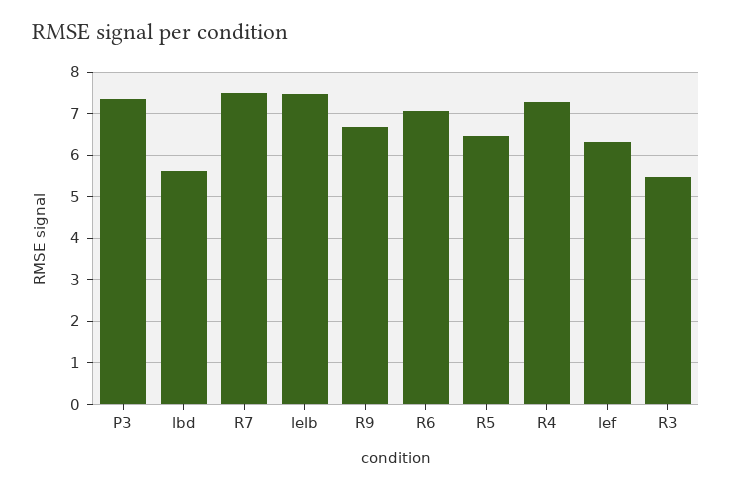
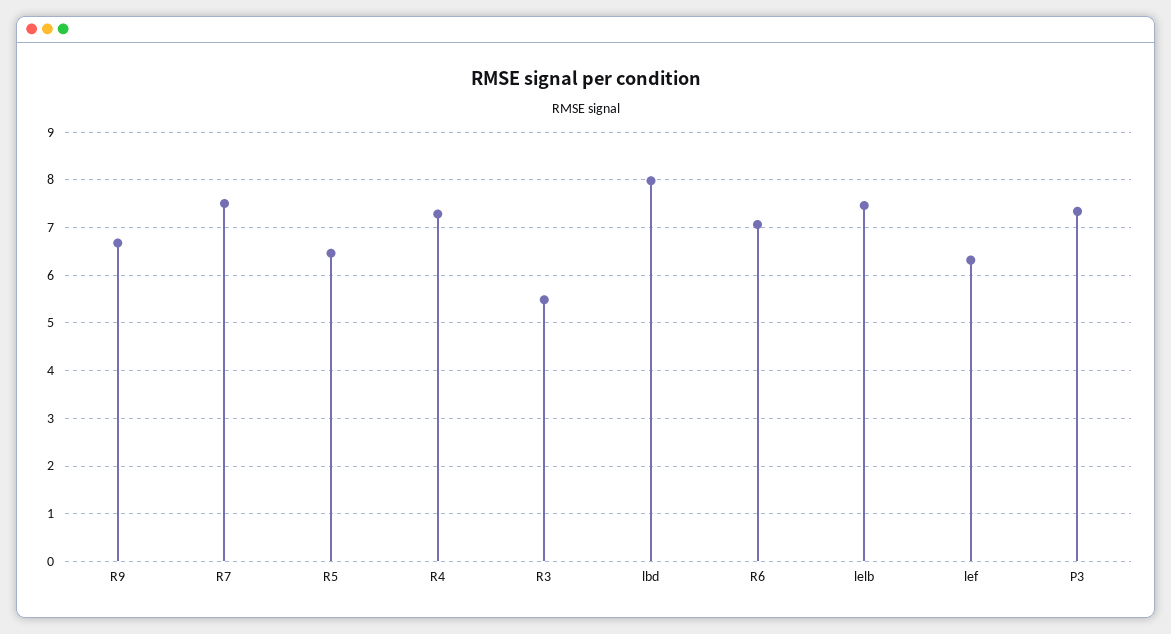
  {
    "P3": 7.4,
-   "lbd": 5.6,
+   "lbd": 8,
    "R7": 7.6,
    "lelb": 7.4,
    "R9": 6.6,
    "R6": 7,
    "R5": 6.4,
    "R4": 7.2,
    "lef": 6.4,
    "R3": 5.4
  }

